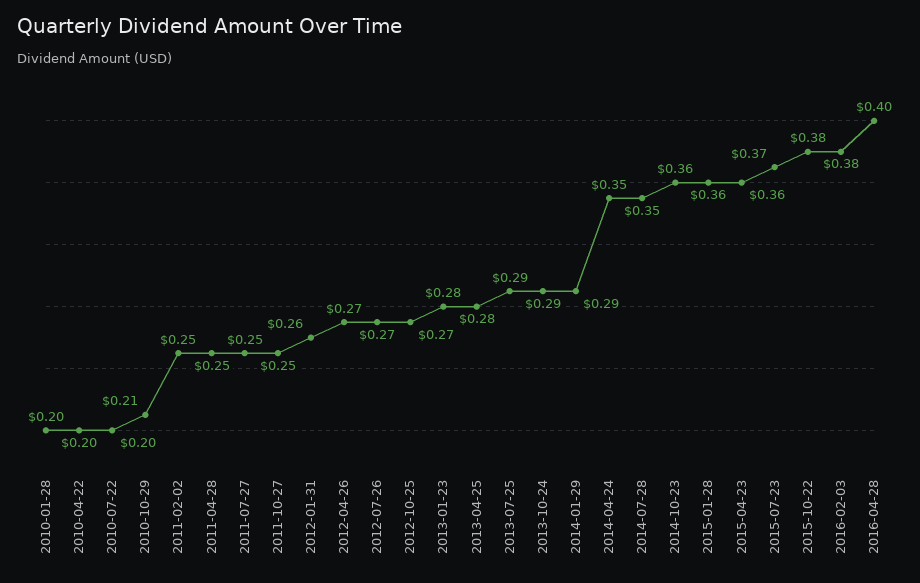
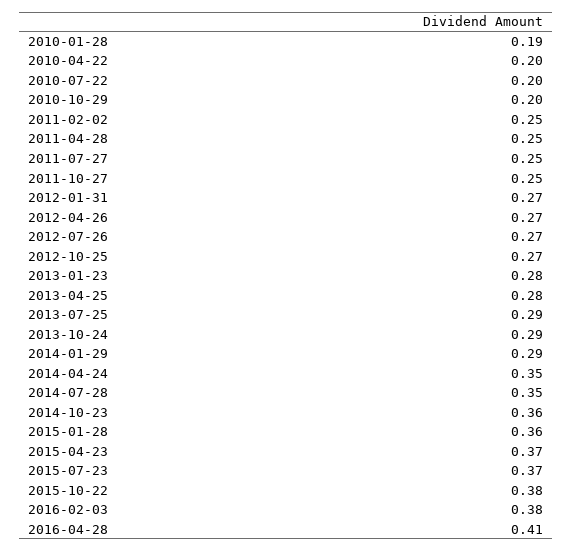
  {
-   "2010-01-28": 0.2,
+   "2010-01-28": 0.19,
    "2010-04-22": 0.2,
    "2010-07-22": 0.2,
-   "2010-10-29": 0.21,
+   "2010-10-29": 0.2,
    "2011-02-02": 0.25,
    "2011-04-28": 0.25,
    "2011-07-27": 0.25,
    "2011-10-27": 0.25,
-   "2012-01-31": 0.26,
+   "2012-01-31": 0.27,
    "2012-04-26": 0.27,
    "2012-07-26": 0.27,
    "2012-10-25": 0.27,
    "2013-01-23": 0.28,
    "2013-04-25": 0.28,
    "2013-07-25": 0.29,
    "2013-10-24": 0.29,
    "2014-01-29": 0.29,
    "2014-04-24": 0.35,
    "2014-07-28": 0.35,
    "2014-10-23": 0.36,
    "2015-01-28": 0.36,
-   "2015-04-23": 0.36,
+   "2015-04-23": 0.37,
    "2015-07-23": 0.37,
    "2015-10-22": 0.38,
    "2016-02-03": 0.38,
-   "2016-04-28": 0.4
+   "2016-04-28": 0.41
  }

